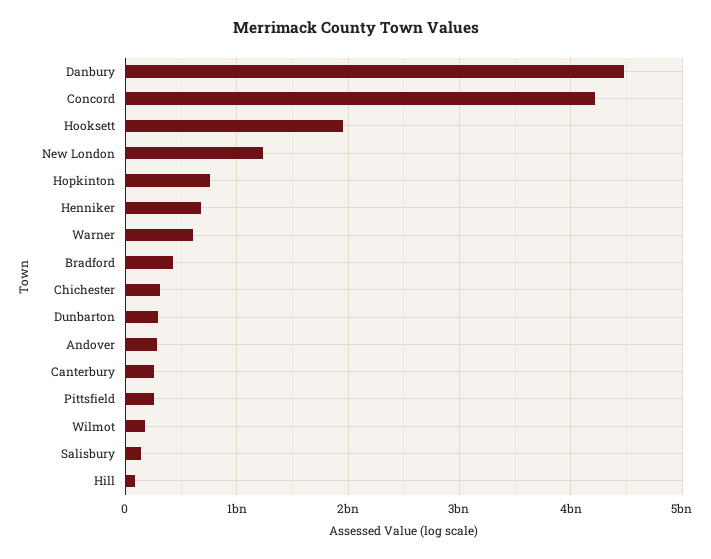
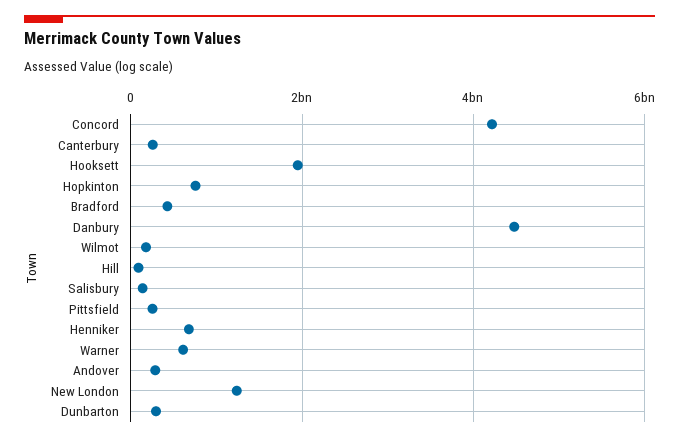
  {
    "Danbury": 4500000000,
    "Concord": 4200000000,
    "Hooksett": 2000000000,
    "New London": 1200000000,
    "Hopkinton": 800000000,
    "Henniker": 700000000,
    "Warner": 600000000,
    "Bradford": 400000000,
-   "Chichester": 300000000,
    "Dunbarton": 300000000,
    "Andover": 300000000,
    "Canterbury": 300000000,
    "Pittsfield": 300000000,
    "Wilmot": 200000000,
    "Salisbury": 100000000,
    "Hill": 100000000
  }

